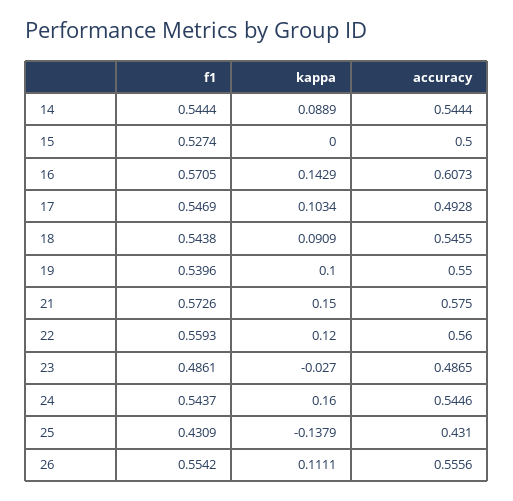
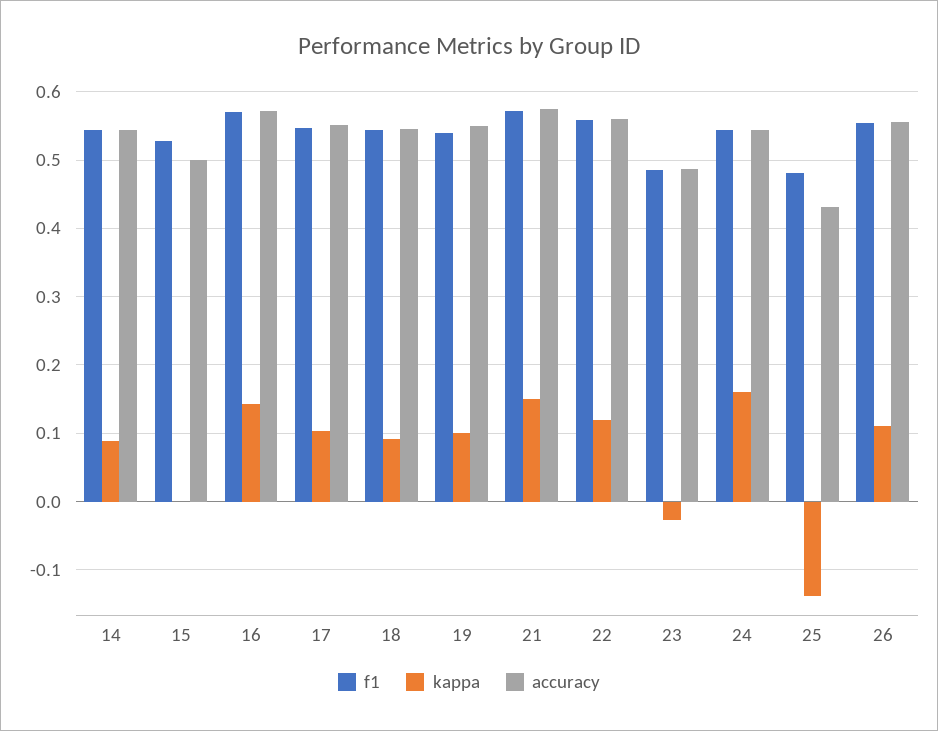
  {
    "f1": {
      "14": 0.5444,
      "15": 0.5274,
      "16": 0.5705,
      "17": 0.5469,
      "18": 0.5438,
      "19": 0.5396,
      "21": 0.5726,
      "22": 0.5593,
      "23": 0.4861,
      "24": 0.5437,
-     "25": 0.4309,
+     "25": 0.48,
      "26": 0.5542
    },
    "kappa": {
      "14": 0.0889,
      "15": 0,
      "16": 0.1429,
      "17": 0.1034,
      "18": 0.0909,
      "19": 0.1,
      "21": 0.15,
      "22": 0.12,
      "23": -0.027,
      "24": 0.16,
      "25": -0.1379,
      "26": 0.1111
    },
    "accuracy": {
      "14": 0.5444,
      "15": 0.5,
-     "16": 0.6073,
+     "16": 0.57,
-     "17": 0.4928,
+     "17": 0.55,
      "18": 0.5455,
      "19": 0.55,
      "21": 0.575,
      "22": 0.56,
      "23": 0.4865,
      "24": 0.5446,
      "25": 0.431,
      "26": 0.5556
    }
  }

